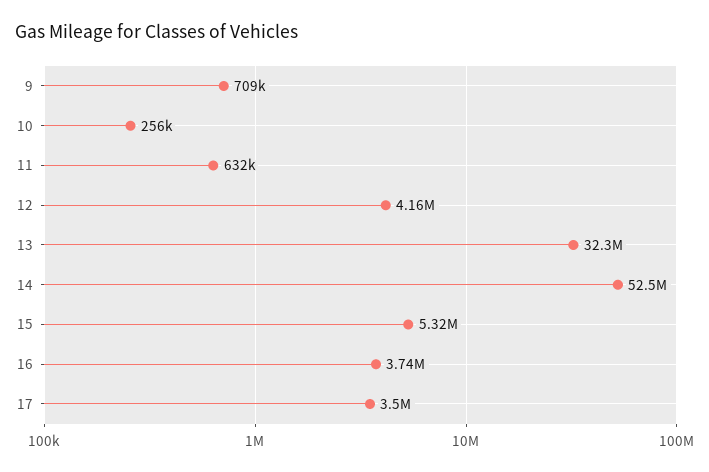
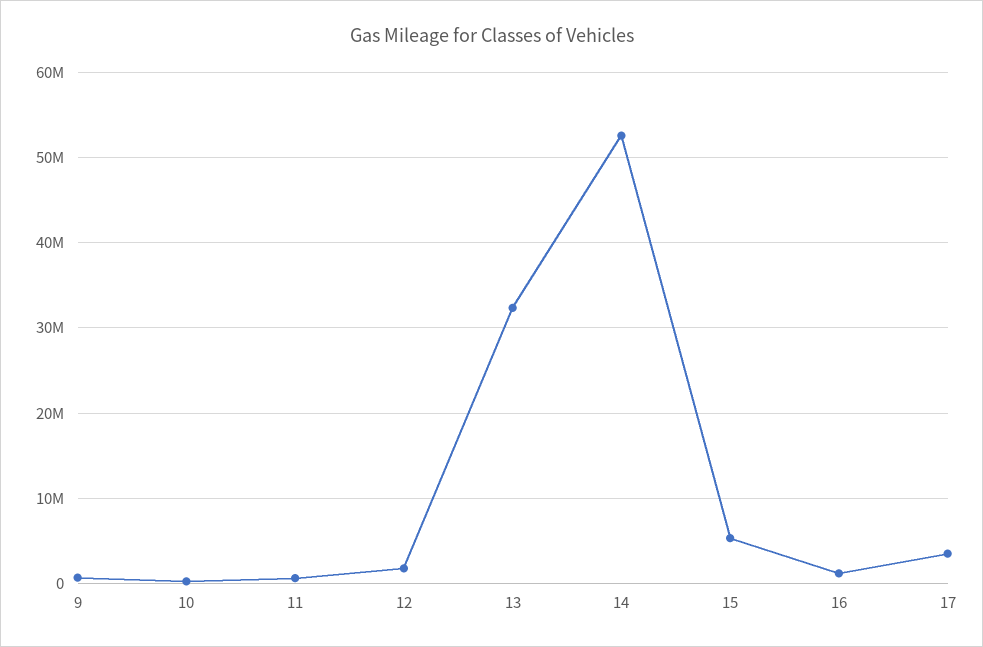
  {
    "9": 709000,
    "10": 256000,
    "11": 632000,
-   "12": 4160000,
+   "12": 2000000,
    "13": 32300000,
    "14": 52500000,
    "15": 5320000,
-   "16": 3740000,
+   "16": 1000000,
    "17": 3500000
  }

